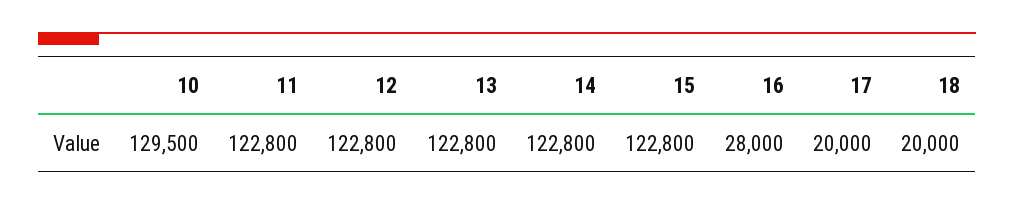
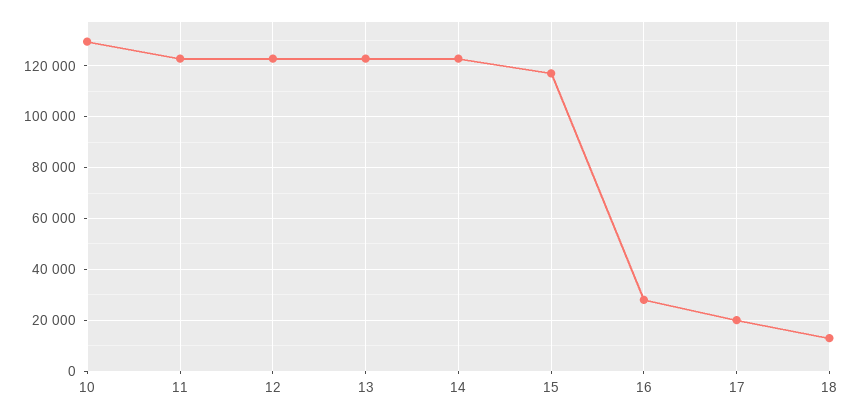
  {
    "10": 129500,
    "11": 122800,
    "12": 122800,
    "13": 122800,
    "14": 122800,
-   "15": 122800,
+   "15": 117500,
    "16": 28000,
    "17": 20000,
-   "18": 20000
+   "18": 12500
  }

